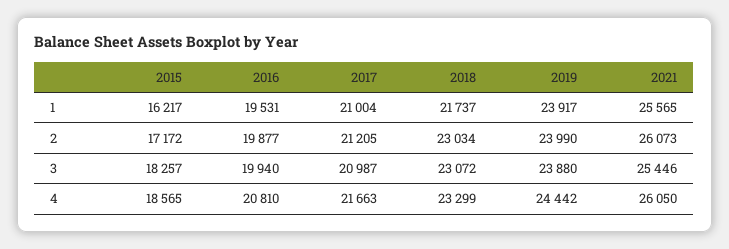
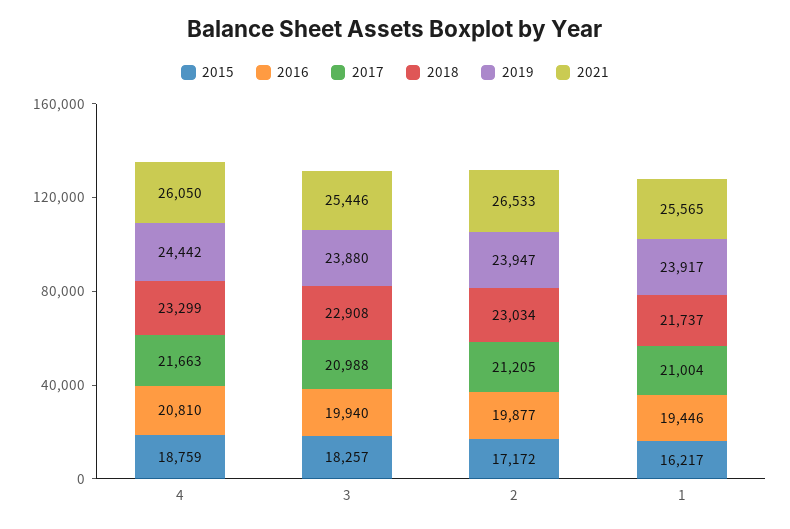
  {
    "2015": {
      "1": 16217,
      "2": 17172,
      "3": 18257,
-     "4": 18565
+     "4": 18759
    },
    "2016": {
-     "1": 19531,
+     "1": 19446,
      "2": 19877,
      "3": 19940,
      "4": 20810
    },
    "2017": {
      "1": 21004,
      "2": 21205,
-     "3": 20987,
+     "3": 20988,
      "4": 21663
    },
    "2018": {
      "1": 21737,
      "2": 23034,
-     "3": 23072,
+     "3": 22908,
      "4": 23299
    },
    "2019": {
      "1": 23917,
-     "2": 23990,
+     "2": 23947,
      "3": 23880,
      "4": 24442
    },
    "2021": {
      "1": 25565,
-     "2": 26073,
+     "2": 26533,
      "3": 25446,
      "4": 26050
    }
  }

